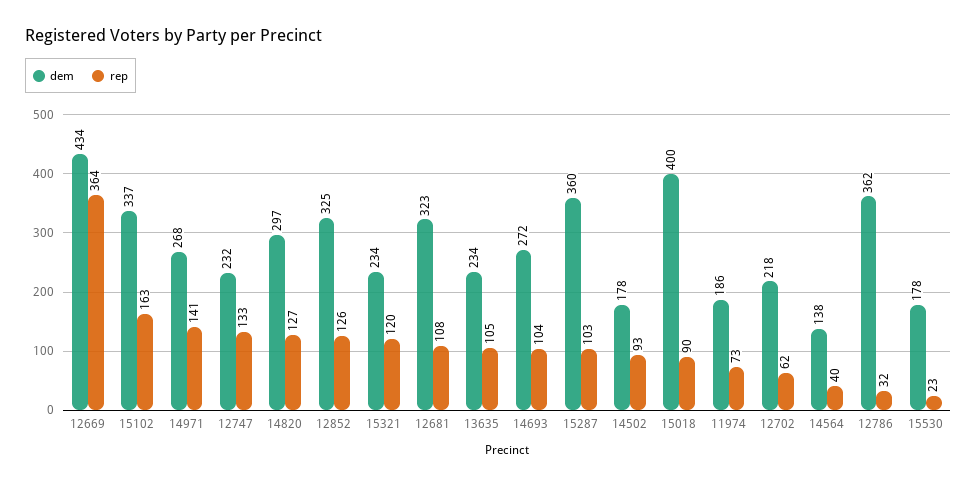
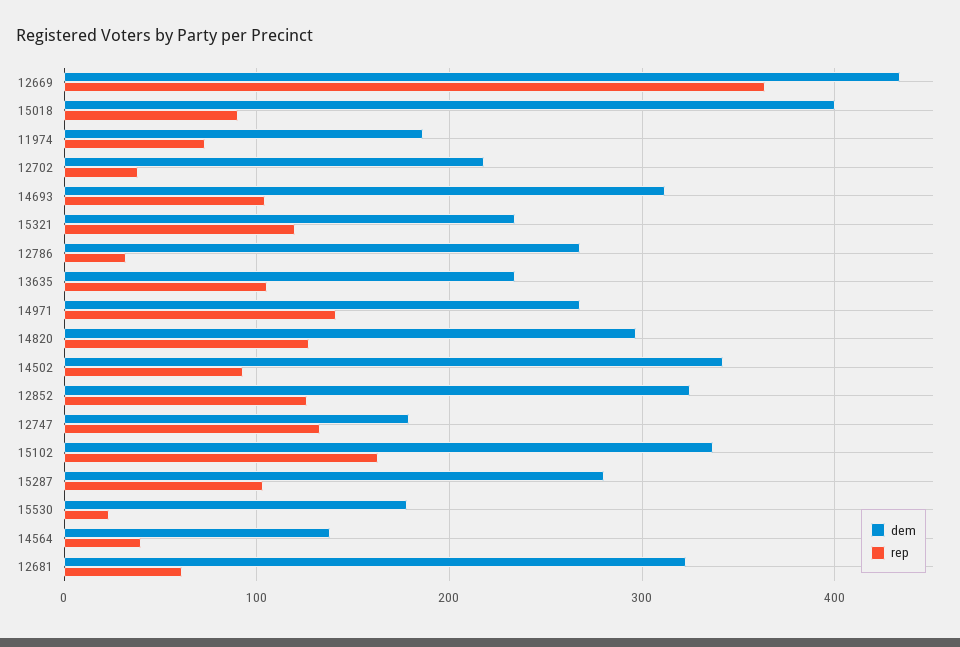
  {
    "dem": {
      "12669": 434,
      "15102": 337,
      "14971": 268,
-     "12747": 232,
+     "12747": 180,
      "14820": 297,
      "12852": 325,
      "15321": 234,
      "12681": 323,
      "13635": 234,
-     "14693": 272,
+     "14693": 310,
-     "15287": 360,
+     "15287": 280,
-     "14502": 178,
+     "14502": 340,
      "15018": 400,
      "11974": 186,
      "12702": 218,
      "14564": 138,
-     "12786": 362,
+     "12786": 270,
      "15530": 178
    },
    "rep": {
      "12669": 364,
      "15102": 163,
      "14971": 141,
      "12747": 133,
      "14820": 127,
      "12852": 126,
      "15321": 120,
-     "12681": 108,
+     "12681": 60,
      "13635": 105,
      "14693": 104,
      "15287": 103,
      "14502": 93,
      "15018": 90,
      "11974": 73,
-     "12702": 62,
+     "12702": 40,
      "14564": 40,
      "12786": 32,
      "15530": 23
    }
  }

